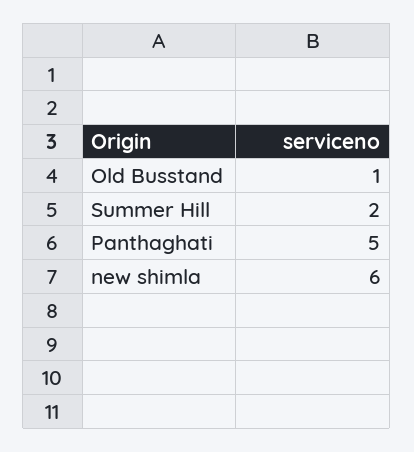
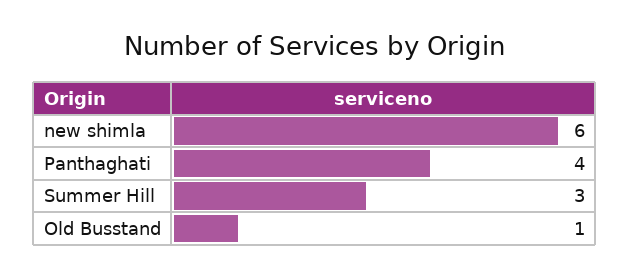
  {
    "Old Busstand": 1,
-   "Summer Hill": 2,
+   "Summer Hill": 3,
-   "Panthaghati": 5,
+   "Panthaghati": 4,
    "new shimla": 6
  }

